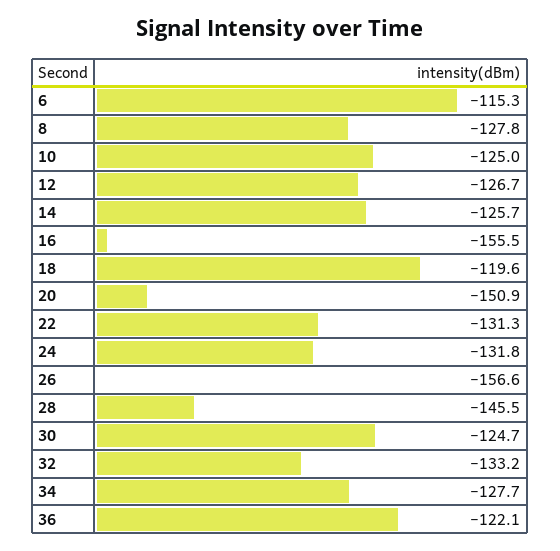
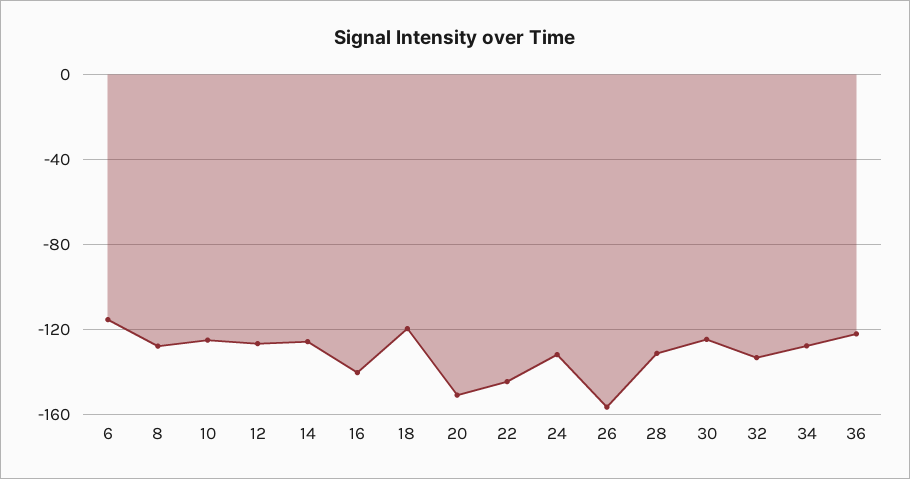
  {
    "6": -115.3,
    "8": -127.8,
    "10": -125,
    "12": -126.7,
    "14": -125.7,
-   "16": -155.5,
+   "16": -140,
    "18": -119.6,
    "20": -150.9,
-   "22": -131.3,
+   "22": -145,
    "24": -131.8,
    "26": -156.6,
-   "28": -145.5,
+   "28": -130,
    "30": -124.7,
    "32": -133.2,
    "34": -127.7,
    "36": -122.1
  }

